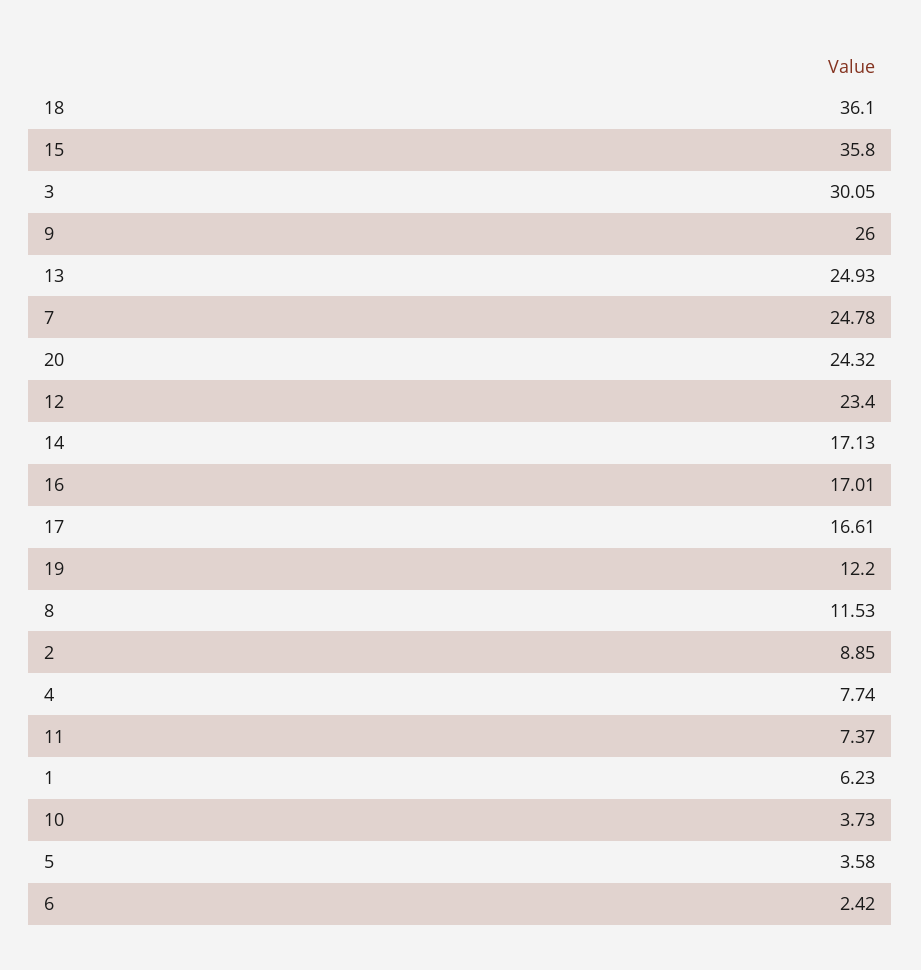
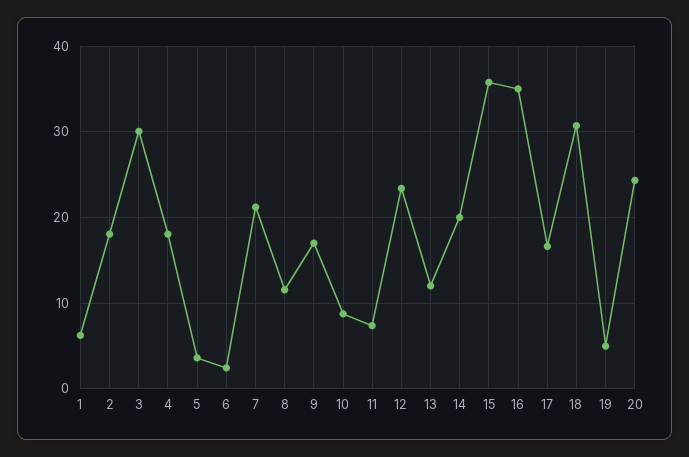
  {
-   "18": 36.1,
+   "18": 31,
    "15": 35.8,
    "3": 30.05,
-   "9": 26,
+   "9": 17,
-   "13": 24.93,
+   "13": 12,
-   "7": 24.78,
+   "7": 21,
    "20": 24.32,
    "12": 23.4,
-   "14": 17.13,
+   "14": 20,
-   "16": 17.01,
+   "16": 35,
    "17": 16.61,
-   "19": 12.2,
+   "19": 5,
    "8": 11.53,
-   "2": 8.85,
+   "2": 18,
-   "4": 7.74,
+   "4": 18,
    "11": 7.37,
    "1": 6.23,
-   "10": 3.73,
+   "10": 9,
    "5": 3.58,
    "6": 2.42
  }

